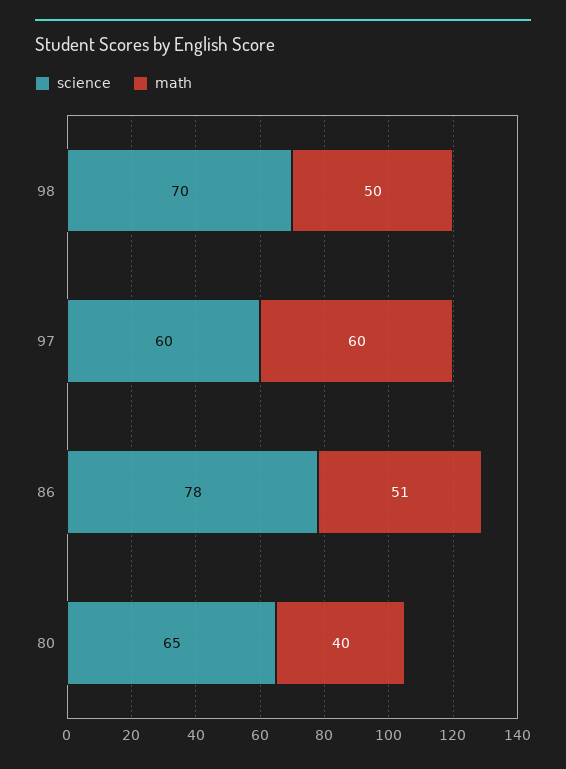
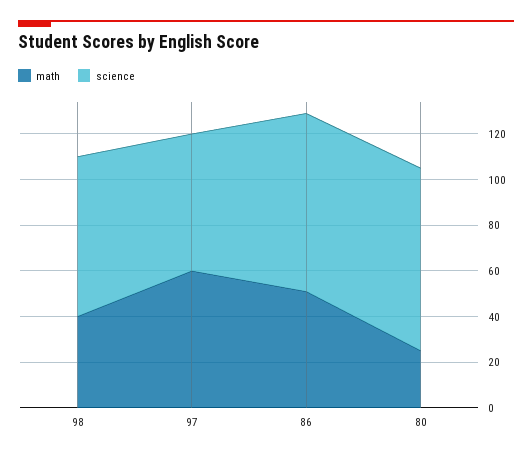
  {
    "science": {
      "98": 70,
      "97": 60,
      "86": 78,
-     "80": 65
+     "80": 80
    },
    "math": {
-     "98": 50,
+     "98": 40,
      "97": 60,
      "86": 51,
-     "80": 40
+     "80": 25
    }
  }

